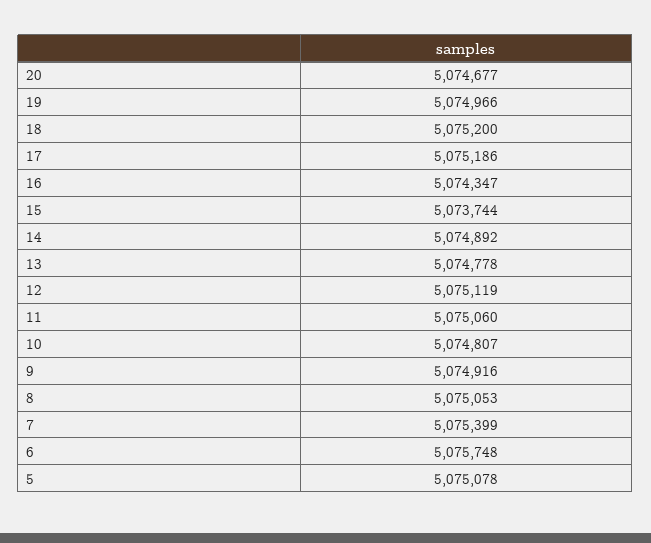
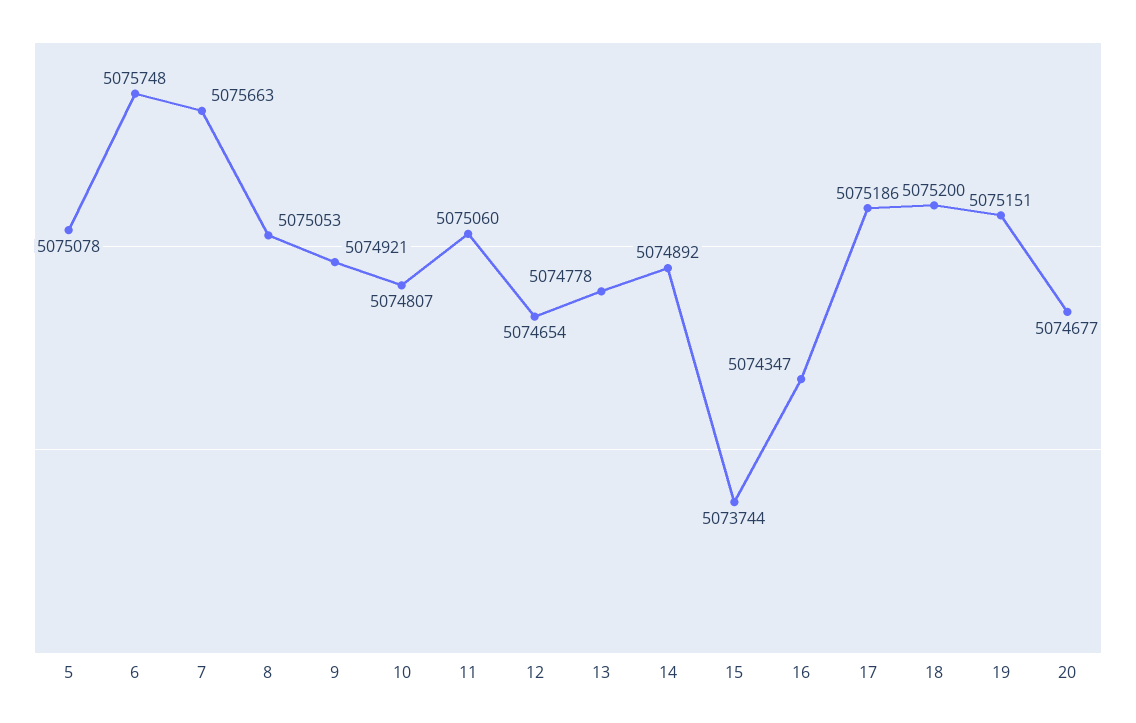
  {
    "20": 5074677,
-   "19": 5074966,
+   "19": 5075151,
    "18": 5075200,
    "17": 5075186,
    "16": 5074347,
    "15": 5073744,
    "14": 5074892,
    "13": 5074778,
-   "12": 5075119,
+   "12": 5074654,
    "11": 5075060,
    "10": 5074807,
-   "9": 5074916,
+   "9": 5074921,
    "8": 5075053,
-   "7": 5075399,
+   "7": 5075663,
    "6": 5075748,
    "5": 5075078
  }

